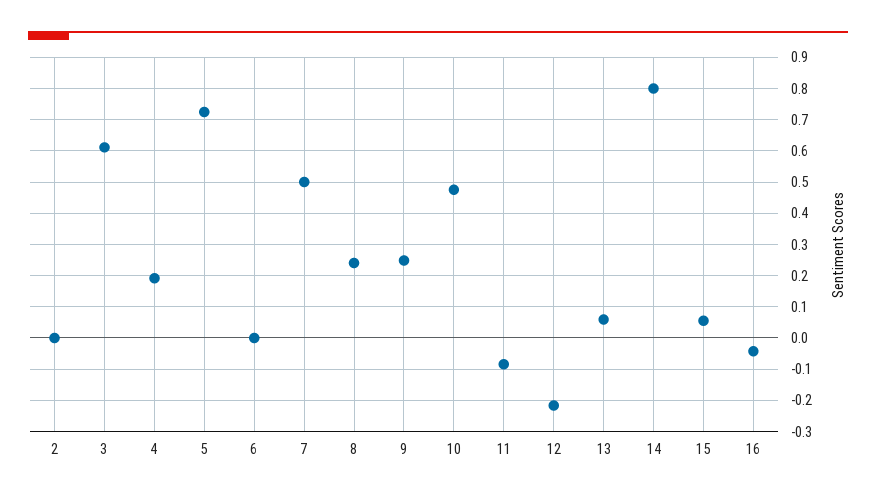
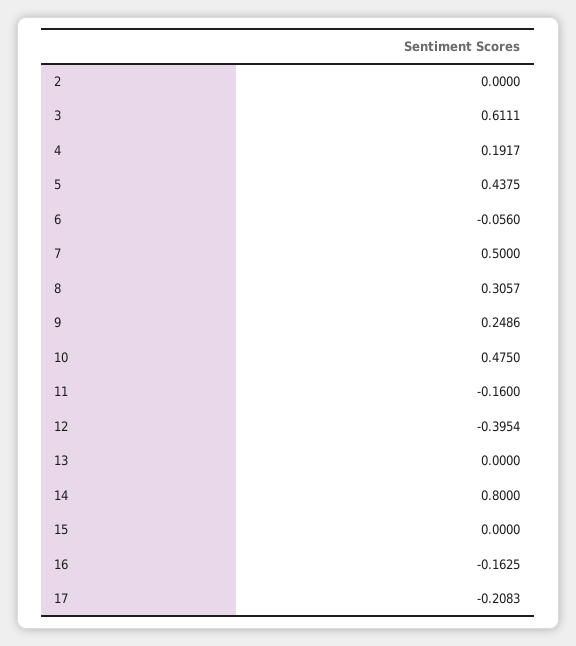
  {
    "2": 0,
    "3": 0.6111,
    "4": 0.1917,
-   "5": 0.72,
+   "5": 0.4375,
-   "6": 0,
+   "6": -0.056,
    "7": 0.5,
-   "8": 0.24,
+   "8": 0.3057,
    "9": 0.2486,
    "10": 0.475,
-   "11": -0.08,
+   "11": -0.16,
-   "12": -0.22,
+   "12": -0.3954,
-   "13": 0.06,
+   "13": 0,
    "14": 0.8,
-   "15": 0.06,
+   "15": 0,
-   "16": -0.04
+   "16": -0.1625,
+   "17": -0.2083
  }

